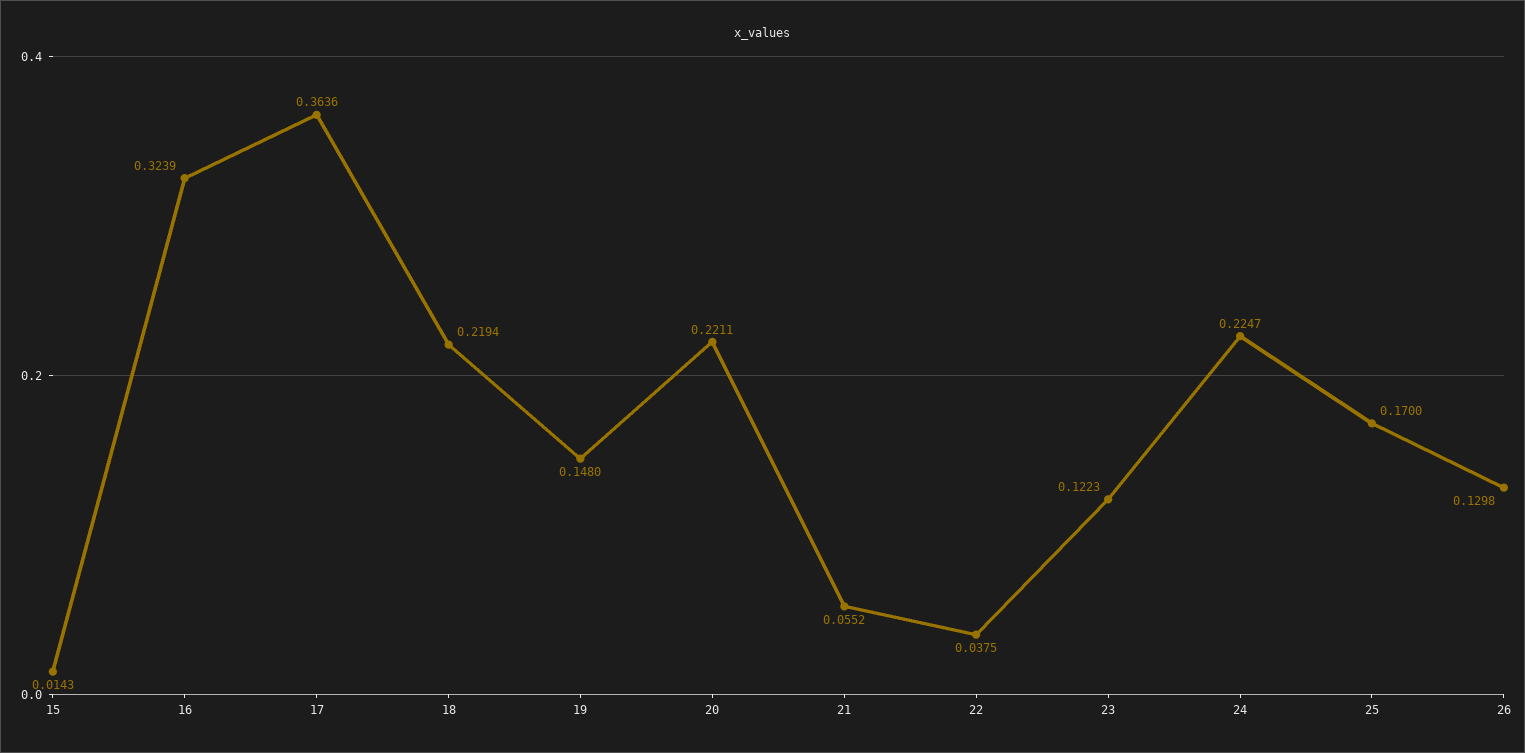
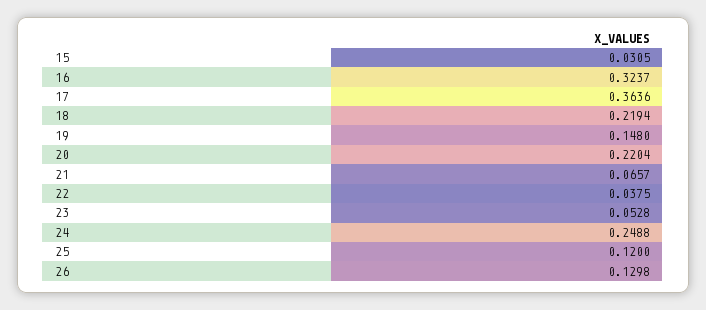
  {
-   "15": 0.0143,
+   "15": 0.0305,
-   "16": 0.3239,
+   "16": 0.3237,
    "17": 0.3636,
    "18": 0.2194,
    "19": 0.148,
-   "20": 0.2211,
+   "20": 0.2204,
-   "21": 0.0552,
+   "21": 0.0657,
    "22": 0.0375,
-   "23": 0.1223,
+   "23": 0.0528,
-   "24": 0.2247,
+   "24": 0.2488,
-   "25": 0.17,
+   "25": 0.12,
    "26": 0.1298
  }

